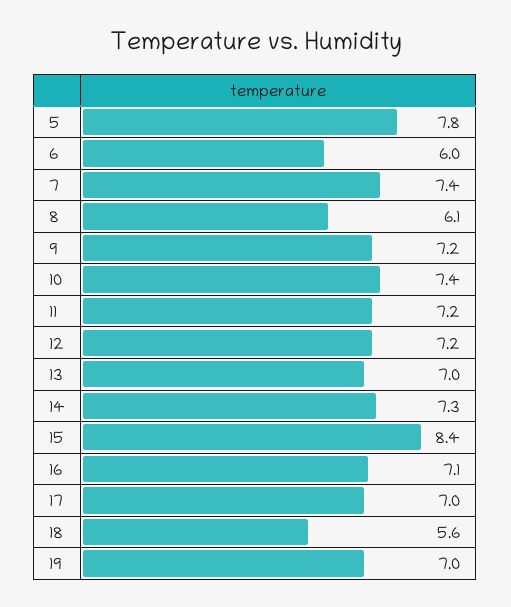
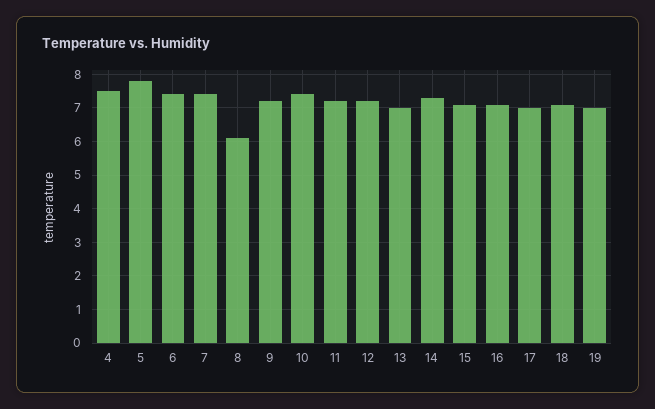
  {
    "5": 7.8,
-   "6": 6,
+   "6": 7.5,
    "7": 7.4,
    "8": 6.1,
    "9": 7.2,
    "10": 7.4,
    "11": 7.2,
    "12": 7.2,
    "13": 7,
    "14": 7.3,
-   "15": 8.4,
+   "15": 7,
    "16": 7.1,
    "17": 7,
-   "18": 5.6,
+   "18": 7,
-   "19": 7
+   "19": 7,
+   "4": 7.5
  }

